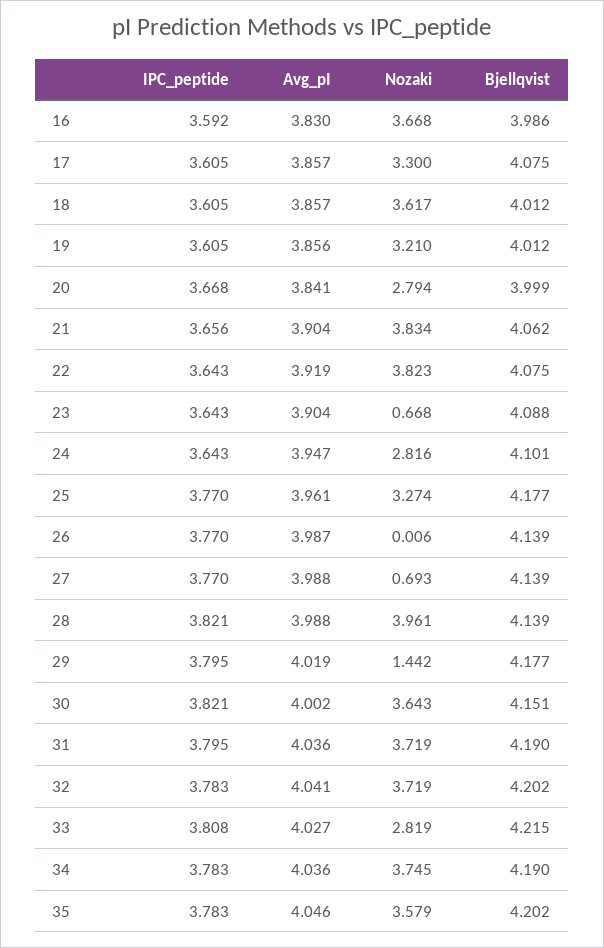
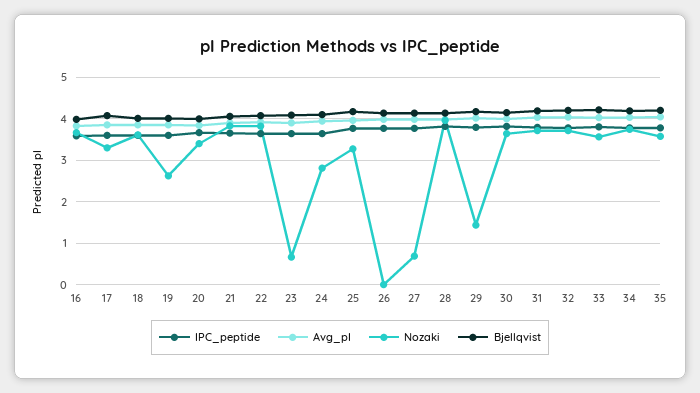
  {
    "IPC_peptide": {
      "16": 3.592,
      "17": 3.605,
      "18": 3.605,
      "19": 3.605,
      "20": 3.668,
      "21": 3.656,
      "22": 3.643,
      "23": 3.643,
      "24": 3.643,
      "25": 3.77,
      "26": 3.77,
      "27": 3.77,
      "28": 3.821,
      "29": 3.795,
      "30": 3.821,
      "31": 3.795,
      "32": 3.783,
      "33": 3.808,
      "34": 3.783,
      "35": 3.783
    },
    "Avg_pI": {
      "16": 3.83,
      "17": 3.857,
      "18": 3.857,
      "19": 3.856,
      "20": 3.841,
      "21": 3.904,
      "22": 3.919,
      "23": 3.904,
      "24": 3.947,
      "25": 3.961,
      "26": 3.987,
      "27": 3.988,
      "28": 3.988,
      "29": 4.019,
      "30": 4.002,
      "31": 4.036,
      "32": 4.041,
      "33": 4.027,
      "34": 4.036,
      "35": 4.046
    },
    "Nozaki": {
      "16": 3.668,
      "17": 3.3,
      "18": 3.617,
-     "19": 3.21,
+     "19": 2.6,
-     "20": 2.794,
+     "20": 3.4,
      "21": 3.834,
      "22": 3.823,
      "23": 0.668,
      "24": 2.816,
      "25": 3.274,
      "26": 0.006,
      "27": 0.693,
      "28": 3.961,
      "29": 1.442,
      "30": 3.643,
      "31": 3.719,
      "32": 3.719,
-     "33": 2.819,
+     "33": 3.6,
      "34": 3.745,
      "35": 3.579
    },
    "Bjellqvist": {
      "16": 3.986,
      "17": 4.075,
      "18": 4.012,
      "19": 4.012,
      "20": 3.999,
      "21": 4.062,
      "22": 4.075,
      "23": 4.088,
      "24": 4.101,
      "25": 4.177,
      "26": 4.139,
      "27": 4.139,
      "28": 4.139,
      "29": 4.177,
      "30": 4.151,
      "31": 4.19,
      "32": 4.202,
      "33": 4.215,
      "34": 4.19,
      "35": 4.202
    }
  }

